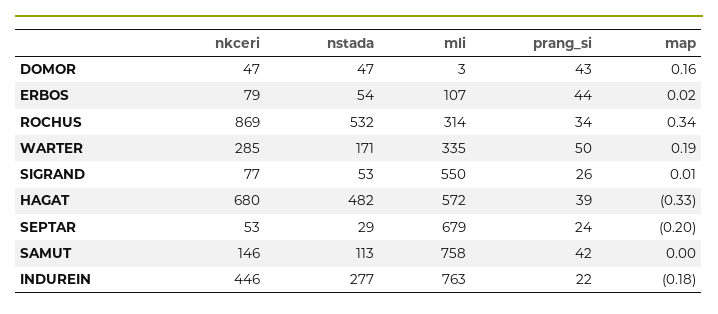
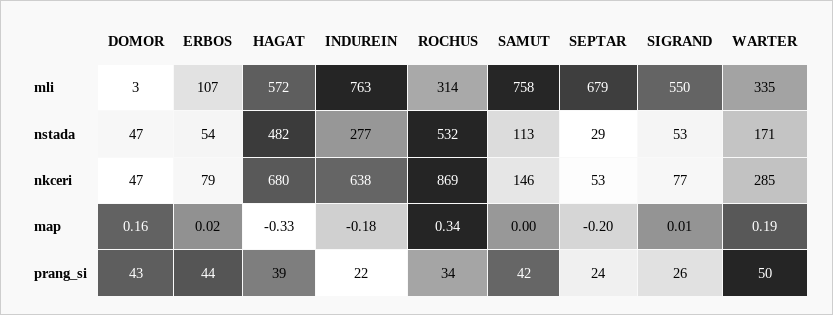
  {
    "nkceri": {
      "DOMOR": 47,
      "ERBOS": 79,
      "ROCHUS": 869,
      "WARTER": 285,
      "SIGRAND": 77,
      "HAGAT": 680,
      "SEPTAR": 53,
      "SAMUT": 146,
-     "INDUREIN": 446
+     "INDUREIN": 638
    },
    "nstada": {
      "DOMOR": 47,
      "ERBOS": 54,
      "ROCHUS": 532,
      "WARTER": 171,
      "SIGRAND": 53,
      "HAGAT": 482,
      "SEPTAR": 29,
      "SAMUT": 113,
      "INDUREIN": 277
    },
    "mli": {
      "DOMOR": 3,
      "ERBOS": 107,
      "ROCHUS": 314,
      "WARTER": 335,
      "SIGRAND": 550,
      "HAGAT": 572,
      "SEPTAR": 679,
      "SAMUT": 758,
      "INDUREIN": 763
    },
    "prang_si": {
      "DOMOR": 43,
      "ERBOS": 44,
      "ROCHUS": 34,
      "WARTER": 50,
      "SIGRAND": 26,
      "HAGAT": 39,
      "SEPTAR": 24,
      "SAMUT": 42,
      "INDUREIN": 22
    },
    "map": {
      "DOMOR": 0.16,
      "ERBOS": 0.02,
      "ROCHUS": 0.34,
      "WARTER": 0.19,
      "SIGRAND": 0.01,
      "HAGAT": -0.33,
      "SEPTAR": -0.2,
      "SAMUT": 0,
      "INDUREIN": -0.18
    }
  }

